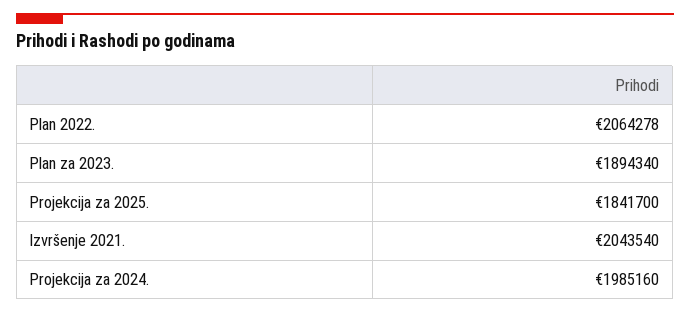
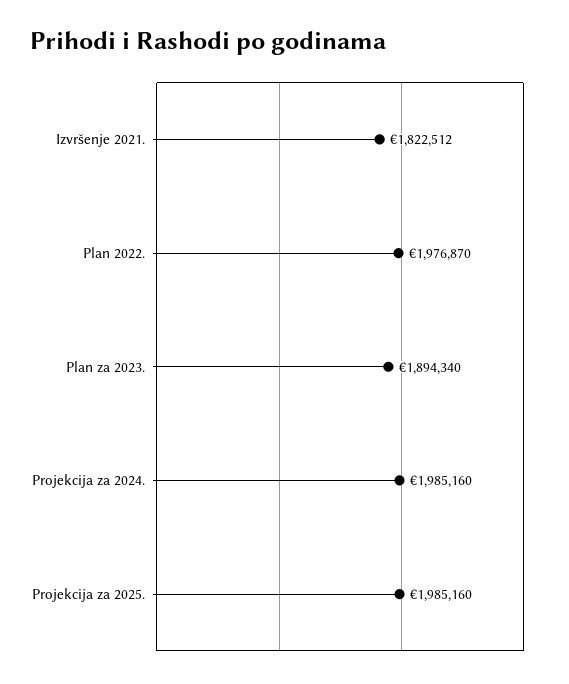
  {
-   "Plan 2022.": 2064278,
+   "Plan 2022.": 1976870,
    "Plan za 2023.": 1894340,
-   "Projekcija za 2025.": 1841700,
+   "Projekcija za 2025.": 1985160,
-   "Izvršenje 2021.": 2043540,
+   "Izvršenje 2021.": 1822512,
    "Projekcija za 2024.": 1985160
  }

